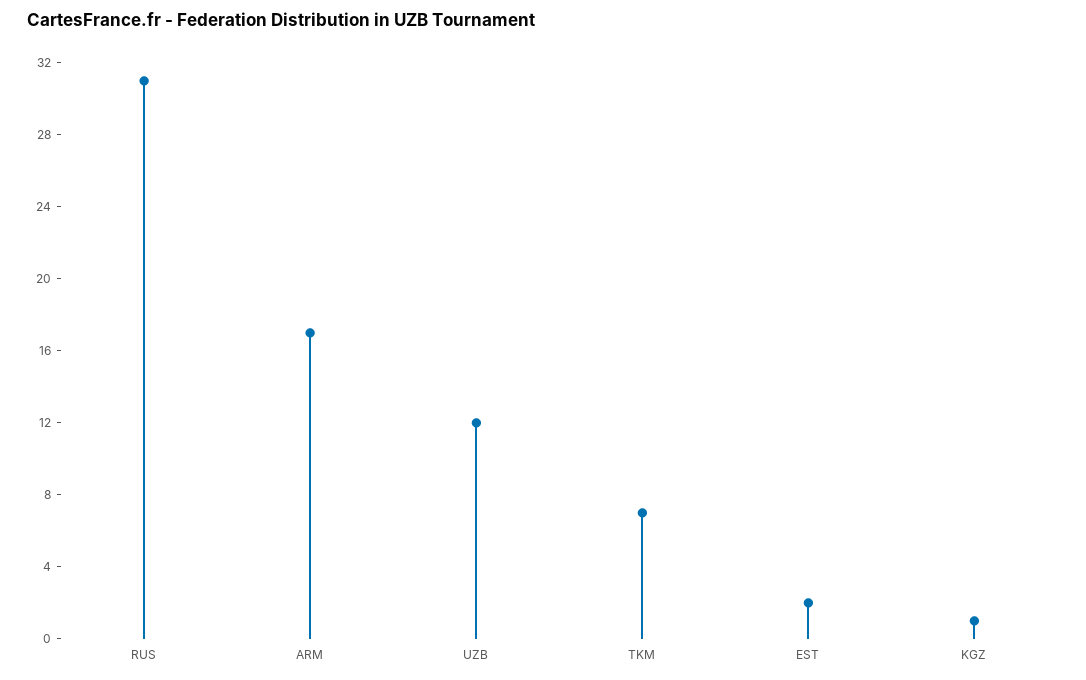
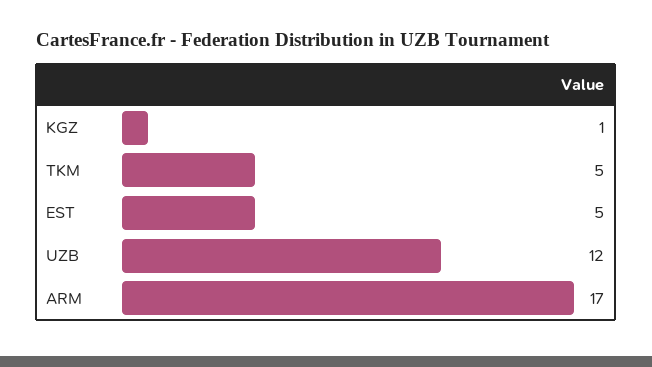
  {
-   "RUS": 31,
    "ARM": 17,
    "UZB": 12,
-   "TKM": 7,
+   "TKM": 5,
-   "EST": 2,
+   "EST": 5,
    "KGZ": 1
  }

